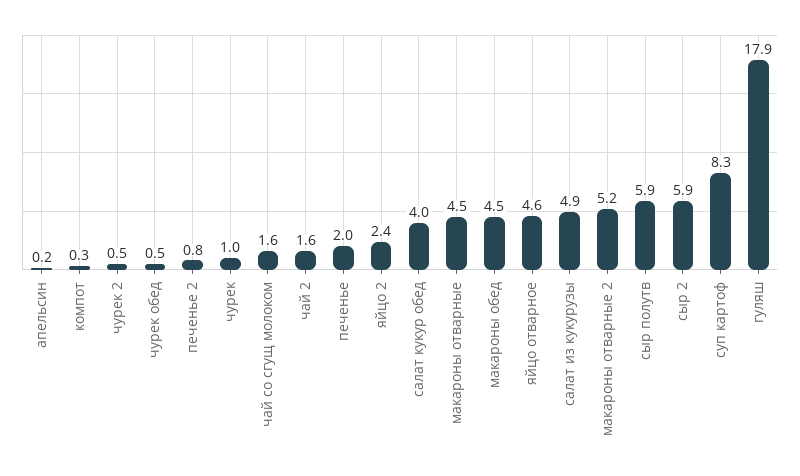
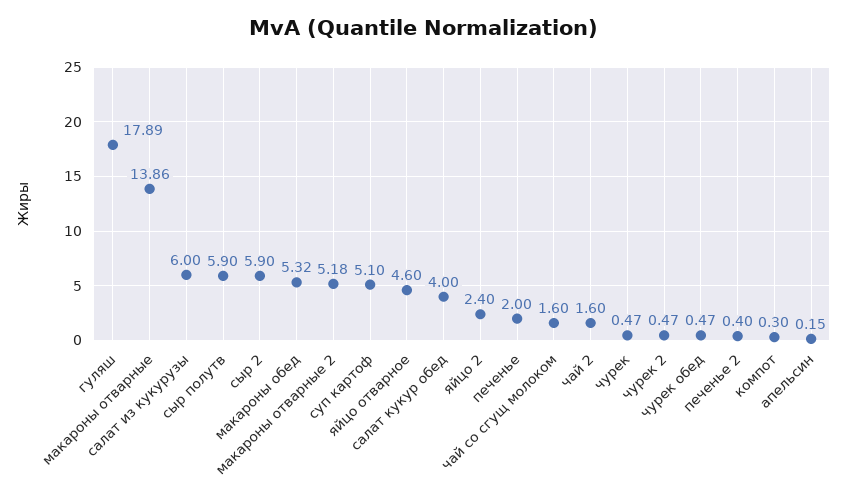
  {
    "апельсин": 0.15,
    "компот": 0.3,
    "чурек 2": 0.47,
    "чурек обед": 0.47,
-   "печенье 2": 0.8,
+   "печенье 2": 0.4,
-   "чурек": 1,
+   "чурек": 0.47,
    "чай со сгущ молоком": 1.6,
    "чай 2": 1.6,
    "печенье": 2,
    "яйцо 2": 2.4,
    "салат кукур обед": 4,
-   "макароны отварные": 4.5,
+   "макароны отварные": 13.86,
-   "макароны обед": 4.5,
+   "макароны обед": 5.32,
    "яйцо отварное": 4.6,
-   "салат из кукурузы": 4.9,
+   "салат из кукурузы": 6,
    "макароны отварные 2": 5.18,
    "сыр полутв": 5.9,
    "сыр 2": 5.9,
-   "суп картоф": 8.3,
+   "суп картоф": 5.1,
    "гуляш": 17.89
  }

